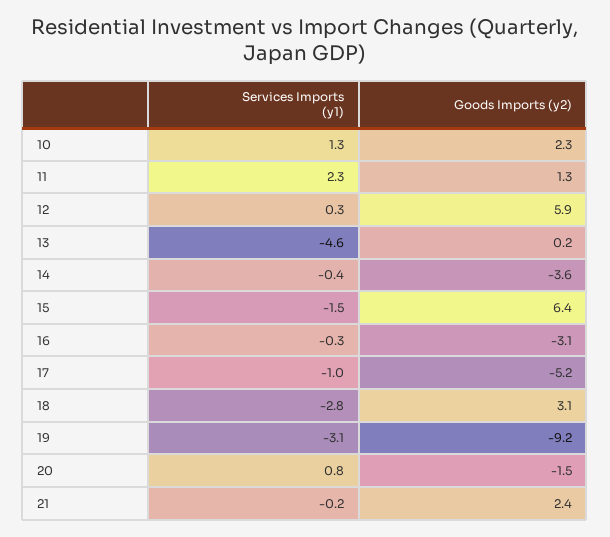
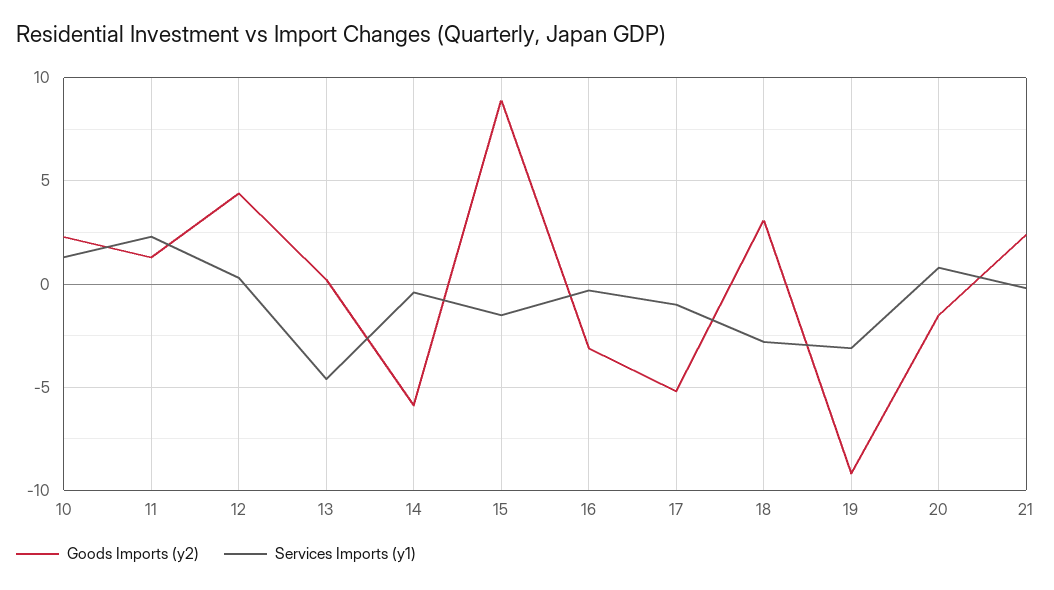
  {
    "Services Imports (y1)": {
      "10": 1.3,
      "11": 2.3,
      "12": 0.3,
      "13": -4.6,
      "14": -0.4,
      "15": -1.5,
      "16": -0.3,
      "17": -1,
      "18": -2.8,
      "19": -3.1,
      "20": 0.8,
      "21": -0.2
    },
    "Goods Imports (y2)": {
      "10": 2.3,
      "11": 1.3,
-     "12": 5.9,
+     "12": 4.5,
      "13": 0.2,
-     "14": -3.6,
+     "14": -6,
-     "15": 6.4,
+     "15": 9,
      "16": -3.1,
      "17": -5.2,
      "18": 3.1,
      "19": -9.2,
      "20": -1.5,
      "21": 2.4
    }
  }

